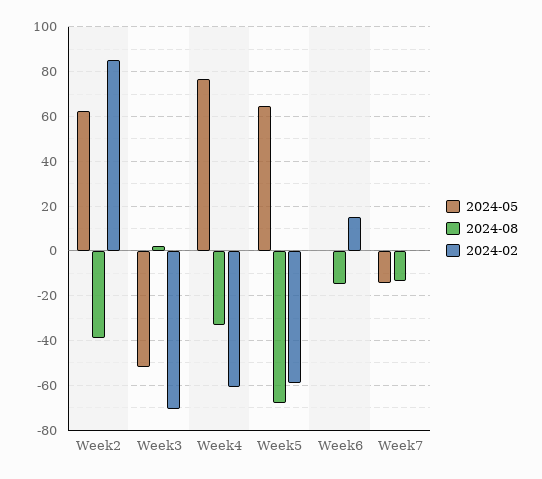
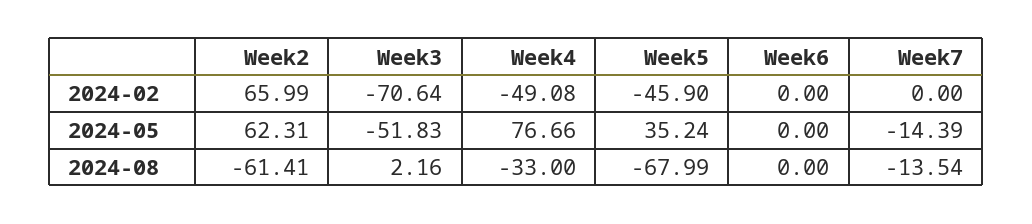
  {
    "2024-05": {
      "Week2": 62.31,
      "Week3": -51.83,
      "Week4": 76.66,
-     "Week5": 65,
+     "Week5": 35.24,
      "Week6": 0,
      "Week7": -14.39
    },
    "2024-08": {
-     "Week2": -40,
+     "Week2": -61.41,
      "Week3": 2.16,
      "Week4": -33,
      "Week5": -67.99,
-     "Week6": -15,
+     "Week6": 0,
      "Week7": -13.54
    },
    "2024-02": {
-     "Week2": 85,
+     "Week2": 65.99,
      "Week3": -70.64,
-     "Week4": -60,
+     "Week4": -49.08,
-     "Week5": -60,
+     "Week5": -45.9,
-     "Week6": 15,
+     "Week6": 0,
      "Week7": 0
    }
  }

